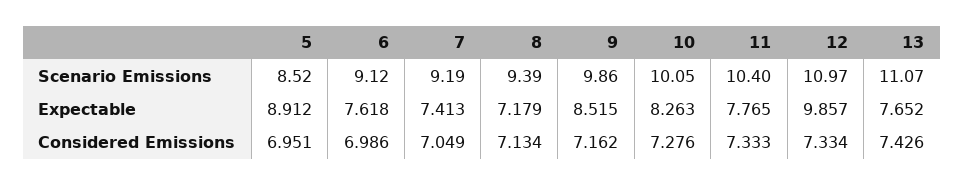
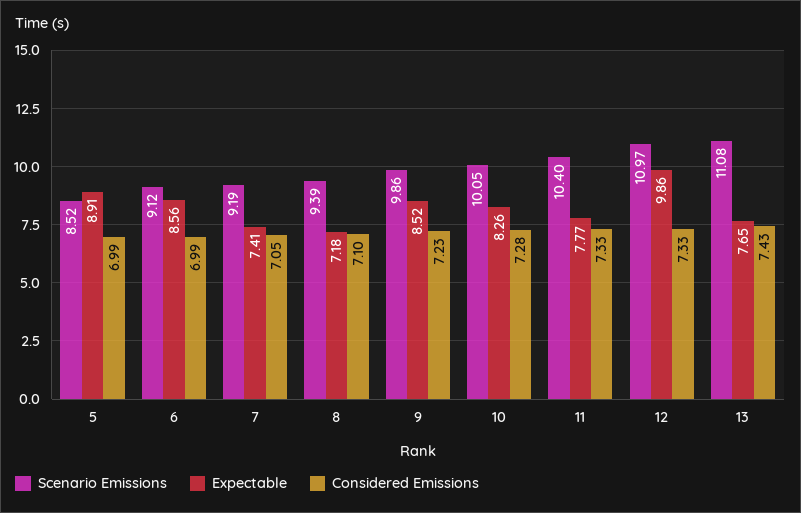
  {
    "Scenario Emissions": {
      "5": 8.52,
      "6": 9.12,
      "7": 9.19,
      "8": 9.39,
      "9": 9.86,
      "10": 10.05,
      "11": 10.4,
      "12": 10.97,
-     "13": 11.07
+     "13": 11.08
    },
    "Expectable": {
      "5": 8.912,
-     "6": 7.618,
+     "6": 8.56,
      "7": 7.413,
      "8": 7.179,
      "9": 8.515,
      "10": 8.263,
      "11": 7.765,
      "12": 9.857,
      "13": 7.652
    },
    "Considered Emissions": {
-     "5": 6.951,
+     "5": 6.99,
      "6": 6.986,
      "7": 7.049,
-     "8": 7.134,
+     "8": 7.1,
-     "9": 7.162,
+     "9": 7.23,
      "10": 7.276,
      "11": 7.333,
      "12": 7.334,
      "13": 7.426
    }
  }

